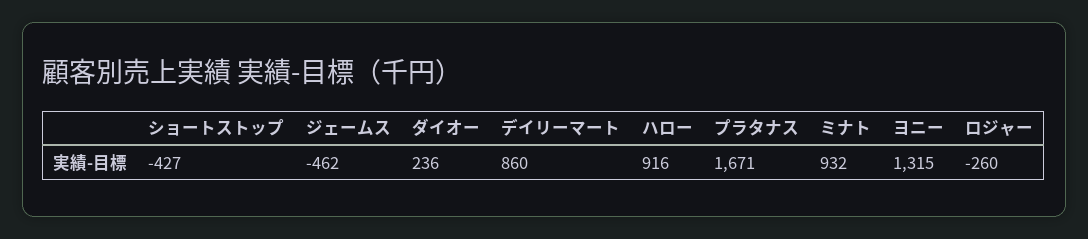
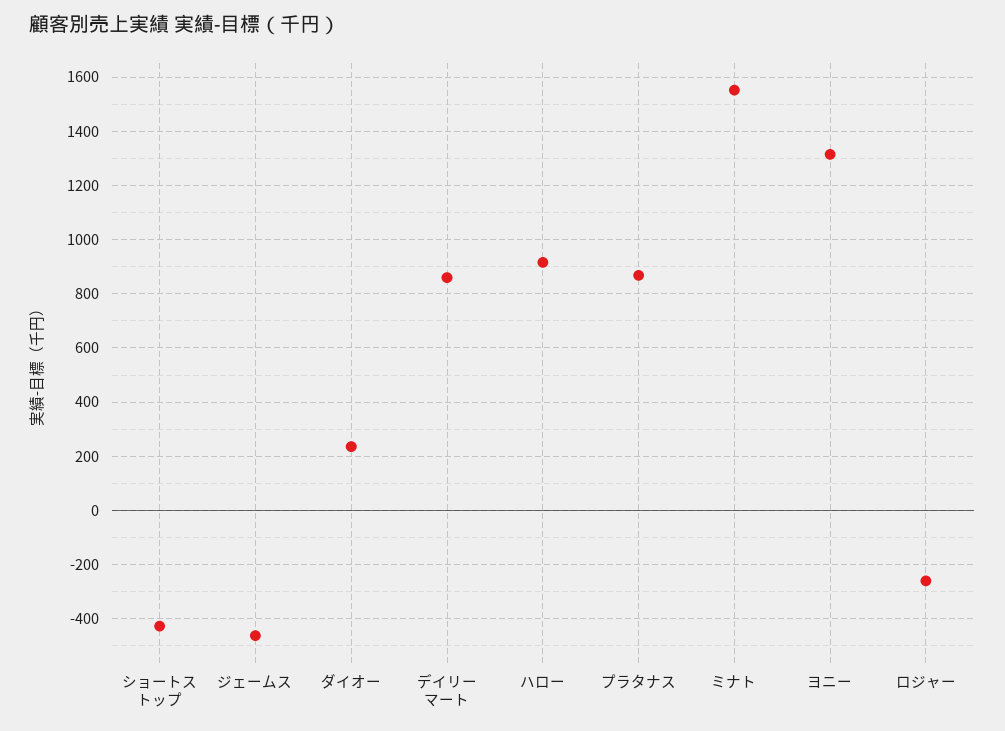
  {
    "ショートストップ": -427,
    "ジェームス": -462,
    "ダイオー": 236,
    "デイリーマート": 860,
    "ハロー": 916,
-   "プラタナス": 1671,
+   "プラタナス": 875,
-   "ミナト": 932,
+   "ミナト": 1550,
    "ヨニー": 1315,
    "ロジャー": -260
  }

